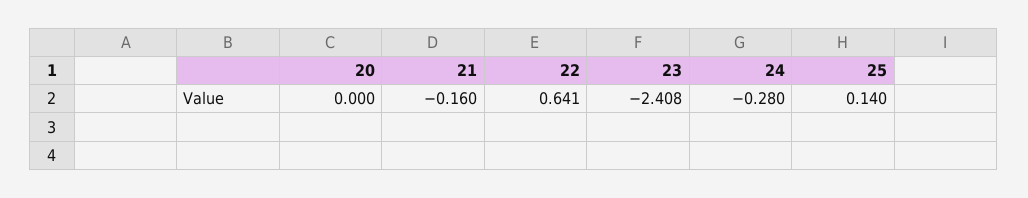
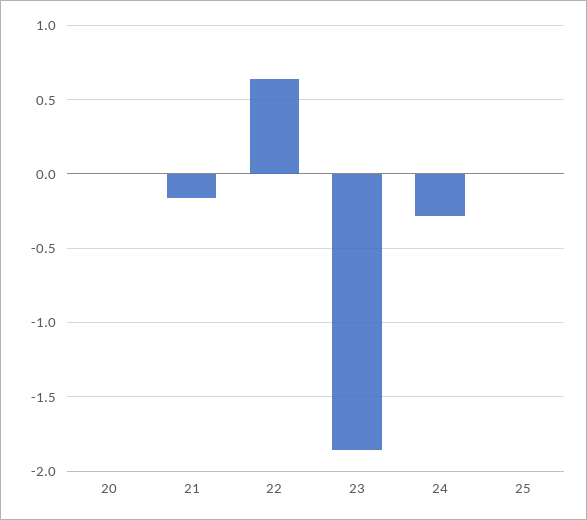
  {
    "20": 0,
    "21": -0.16,
    "22": 0.641,
-   "23": -2.408,
+   "23": -1.85,
    "24": -0.28,
-   "25": 0.14
+   "25": 0
  }

